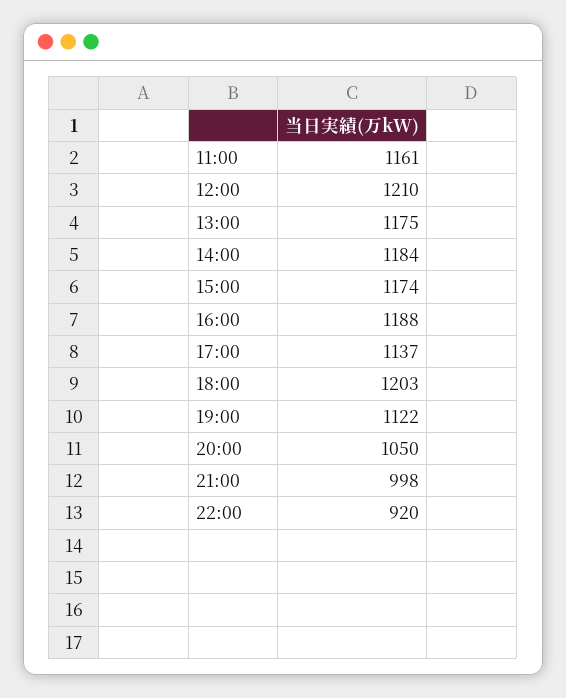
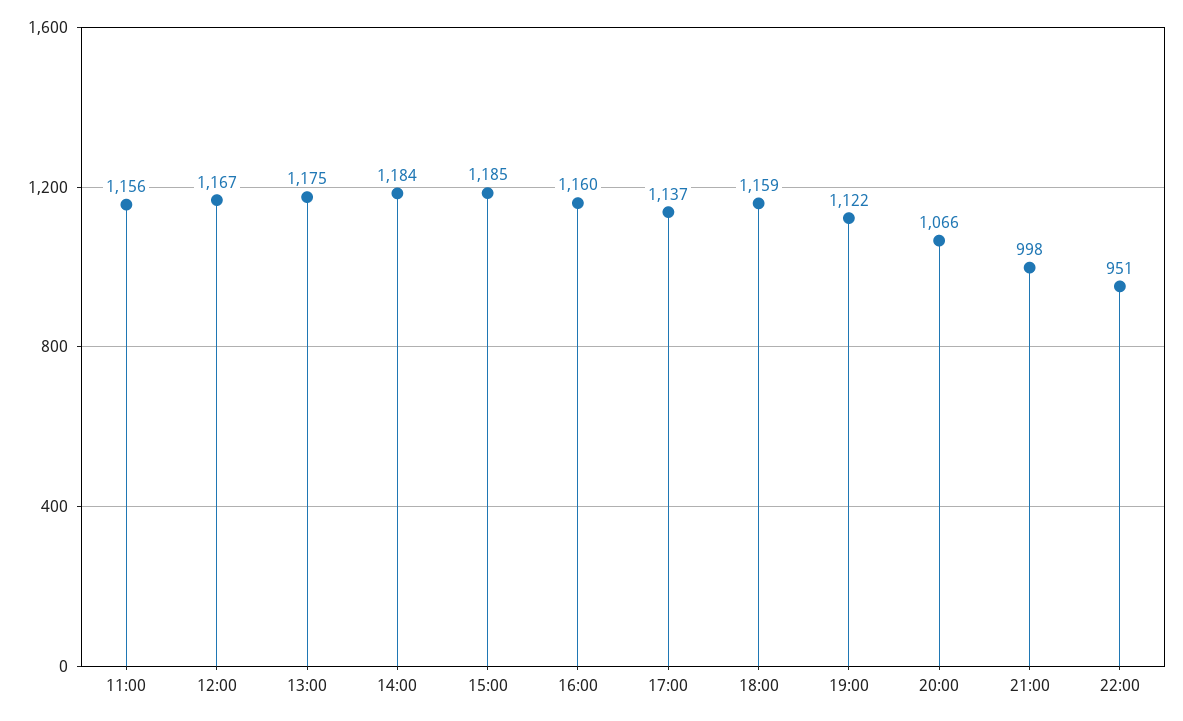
  {
-   "11:00": 1161,
+   "11:00": 1156,
-   "12:00": 1210,
+   "12:00": 1167,
    "13:00": 1175,
    "14:00": 1184,
-   "15:00": 1174,
+   "15:00": 1185,
-   "16:00": 1188,
+   "16:00": 1160,
    "17:00": 1137,
-   "18:00": 1203,
+   "18:00": 1159,
    "19:00": 1122,
-   "20:00": 1050,
+   "20:00": 1066,
    "21:00": 998,
-   "22:00": 920
+   "22:00": 951
  }

